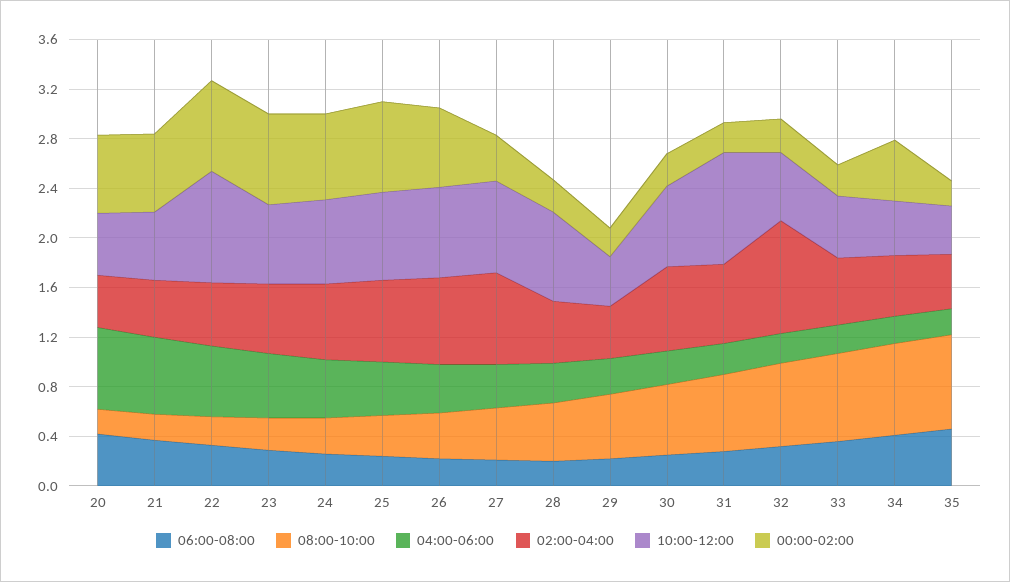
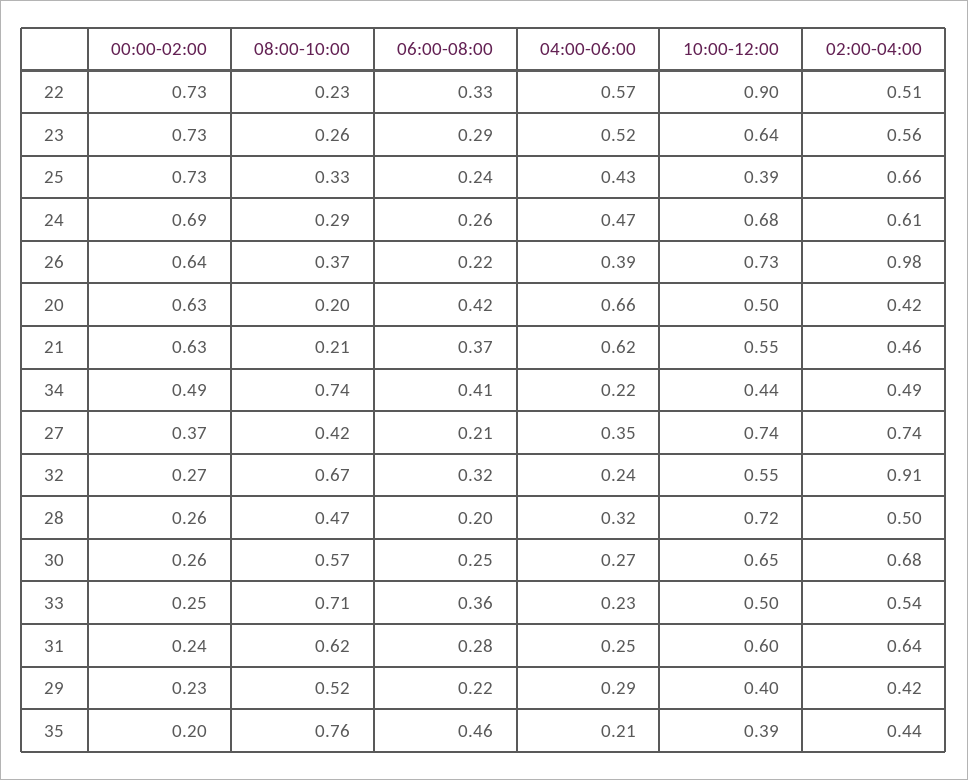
  {
    "06:00-08:00": {
      "20": 0.42,
      "21": 0.37,
      "22": 0.33,
      "23": 0.29,
      "24": 0.26,
      "25": 0.24,
      "26": 0.22,
      "27": 0.21,
      "28": 0.2,
      "29": 0.22,
      "30": 0.25,
      "31": 0.28,
      "32": 0.32,
      "33": 0.36,
      "34": 0.41,
      "35": 0.46
    },
    "08:00-10:00": {
      "20": 0.2,
      "21": 0.21,
      "22": 0.23,
      "23": 0.26,
      "24": 0.29,
      "25": 0.33,
      "26": 0.37,
      "27": 0.42,
      "28": 0.47,
      "29": 0.52,
      "30": 0.57,
      "31": 0.62,
      "32": 0.67,
      "33": 0.71,
      "34": 0.74,
      "35": 0.76
    },
    "04:00-06:00": {
      "20": 0.66,
      "21": 0.62,
      "22": 0.57,
      "23": 0.52,
      "24": 0.47,
      "25": 0.43,
      "26": 0.39,
      "27": 0.35,
      "28": 0.32,
      "29": 0.29,
      "30": 0.27,
      "31": 0.25,
      "32": 0.24,
      "33": 0.23,
      "34": 0.22,
      "35": 0.21
    },
    "02:00-04:00": {
      "20": 0.42,
      "21": 0.46,
      "22": 0.51,
      "23": 0.56,
      "24": 0.61,
      "25": 0.66,
-     "26": 0.7,
+     "26": 0.98,
      "27": 0.74,
      "28": 0.5,
      "29": 0.42,
      "30": 0.68,
      "31": 0.64,
      "32": 0.91,
      "33": 0.54,
      "34": 0.49,
      "35": 0.44
    },
    "10:00-12:00": {
      "20": 0.5,
      "21": 0.55,
      "22": 0.9,
      "23": 0.64,
      "24": 0.68,
-     "25": 0.7,
+     "25": 0.39,
      "26": 0.73,
      "27": 0.74,
      "28": 0.72,
      "29": 0.4,
      "30": 0.65,
-     "31": 0.9,
+     "31": 0.6,
      "32": 0.55,
      "33": 0.5,
      "34": 0.44,
      "35": 0.39
    },
    "00:00-02:00": {
      "20": 0.63,
      "21": 0.63,
      "22": 0.73,
      "23": 0.73,
      "24": 0.69,
      "25": 0.73,
      "26": 0.64,
      "27": 0.37,
      "28": 0.26,
      "29": 0.23,
      "30": 0.26,
      "31": 0.24,
      "32": 0.27,
      "33": 0.25,
      "34": 0.49,
      "35": 0.2
    }
  }

